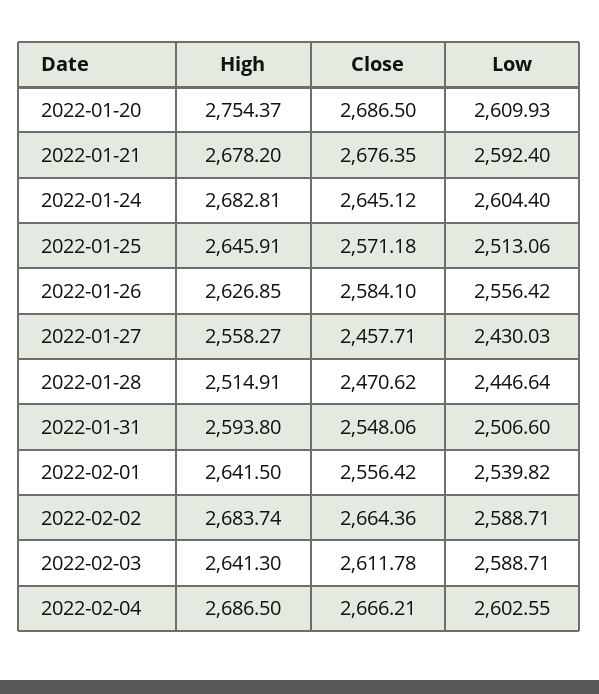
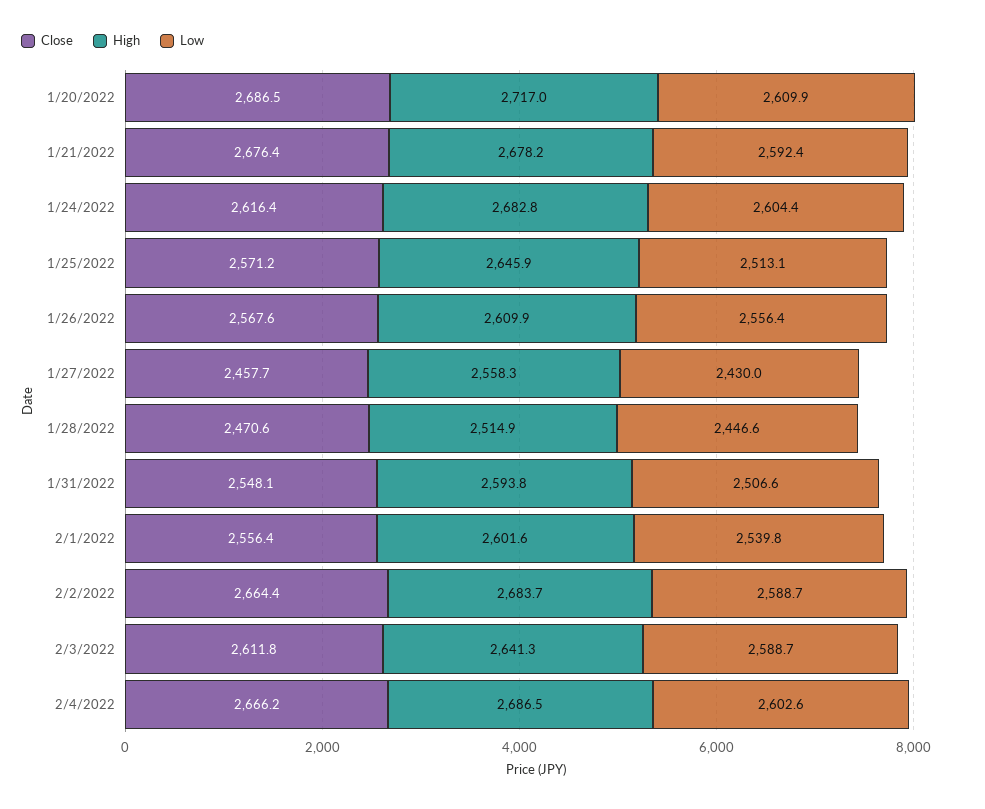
  {
    "High": {
-     "2022-01-20": 2754.37,
+     "2022-01-20": 2717,
      "2022-01-21": 2678.2,
      "2022-01-24": 2682.81,
      "2022-01-25": 2645.91,
-     "2022-01-26": 2626.85,
+     "2022-01-26": 2609.9,
      "2022-01-27": 2558.27,
      "2022-01-28": 2514.91,
      "2022-01-31": 2593.8,
-     "2022-02-01": 2641.5,
+     "2022-02-01": 2601.6,
      "2022-02-02": 2683.74,
      "2022-02-03": 2641.3,
      "2022-02-04": 2686.5
    },
    "Close": {
      "2022-01-20": 2686.5,
      "2022-01-21": 2676.35,
-     "2022-01-24": 2645.12,
+     "2022-01-24": 2616.4,
      "2022-01-25": 2571.18,
-     "2022-01-26": 2584.1,
+     "2022-01-26": 2567.6,
      "2022-01-27": 2457.71,
      "2022-01-28": 2470.62,
      "2022-01-31": 2548.06,
      "2022-02-01": 2556.42,
      "2022-02-02": 2664.36,
      "2022-02-03": 2611.78,
      "2022-02-04": 2666.21
    },
    "Low": {
      "2022-01-20": 2609.93,
      "2022-01-21": 2592.4,
      "2022-01-24": 2604.4,
      "2022-01-25": 2513.06,
      "2022-01-26": 2556.42,
      "2022-01-27": 2430.03,
      "2022-01-28": 2446.64,
      "2022-01-31": 2506.6,
      "2022-02-01": 2539.82,
      "2022-02-02": 2588.71,
      "2022-02-03": 2588.71,
      "2022-02-04": 2602.55
    }
  }

